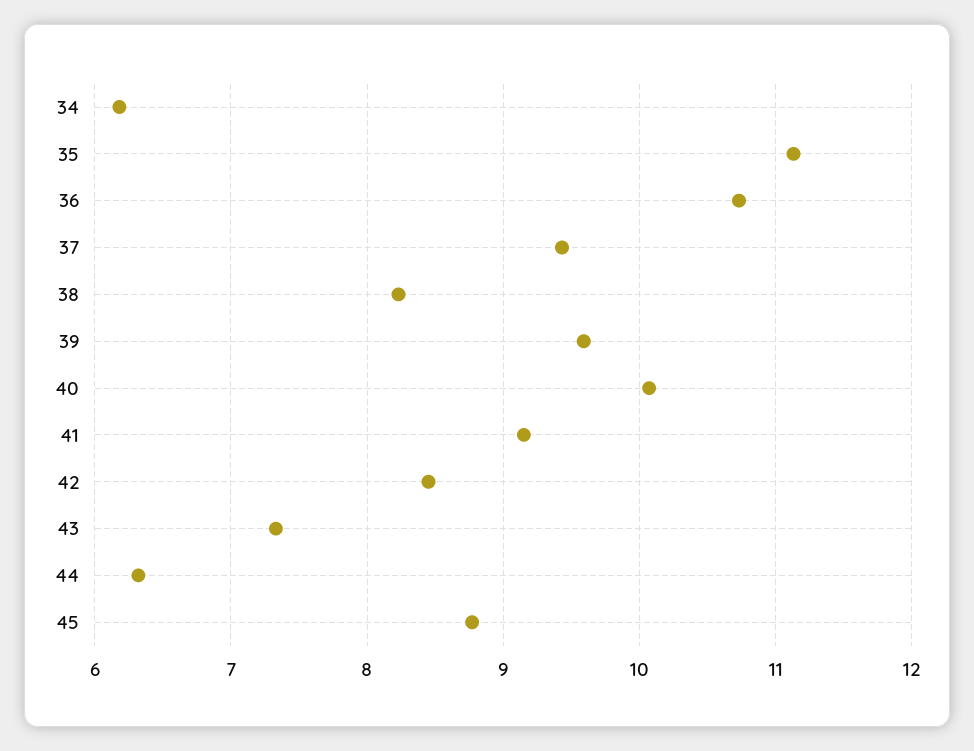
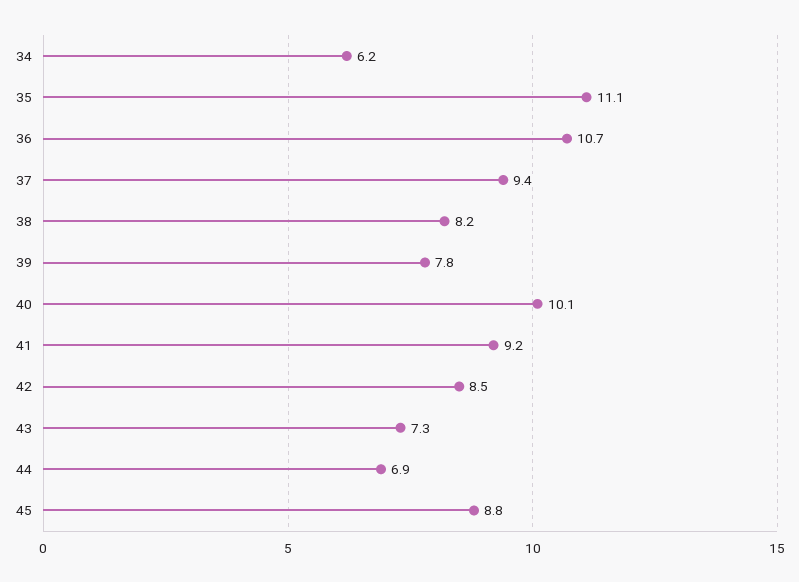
  {
    "34": 6.2,
    "35": 11.1,
    "36": 10.7,
    "37": 9.4,
    "38": 8.2,
-   "39": 9.6,
+   "39": 7.8,
    "40": 10.1,
    "41": 9.2,
    "42": 8.5,
    "43": 7.3,
-   "44": 6.3,
+   "44": 6.9,
    "45": 8.8
  }

